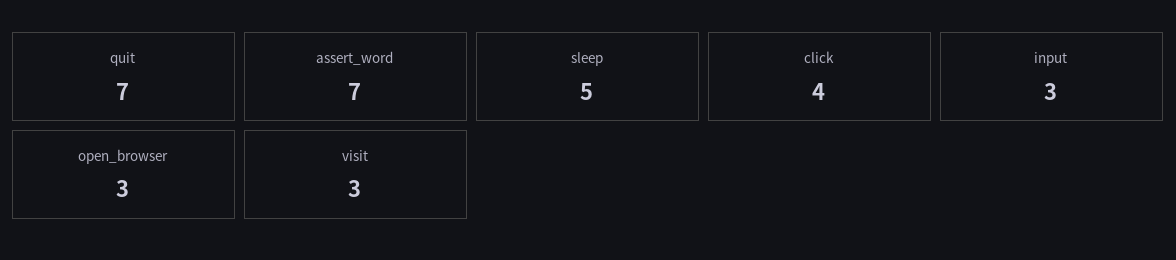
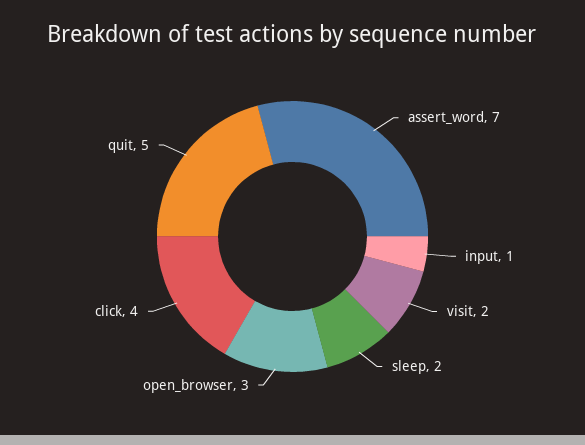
  {
-   "quit": 7,
+   "quit": 5,
    "assert_word": 7,
-   "sleep": 5,
+   "sleep": 2,
    "click": 4,
-   "input": 3,
+   "input": 1,
    "open_browser": 3,
-   "visit": 3
+   "visit": 2
  }

